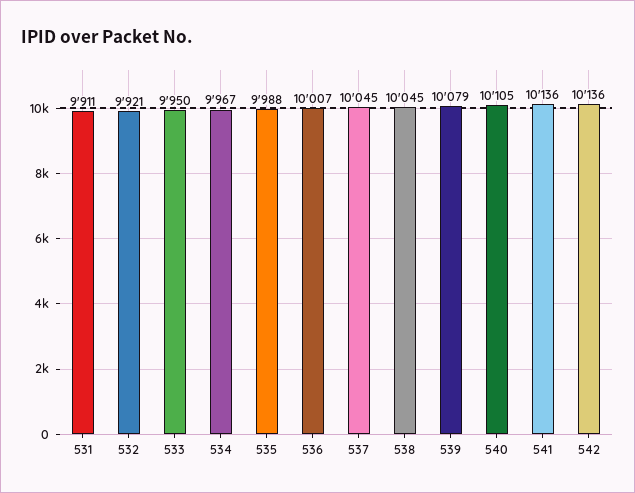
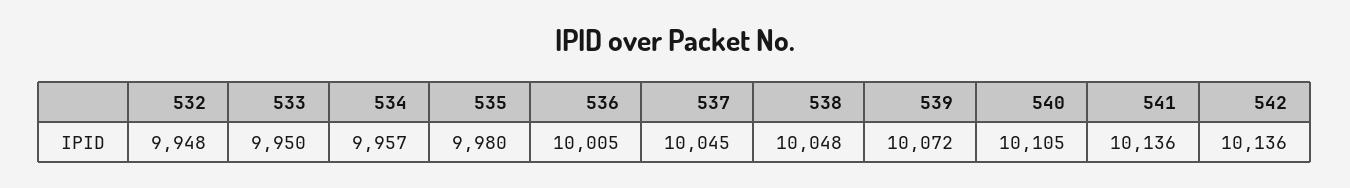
  {
-   "531": 9911,
-   "532": 9921,
+   "532": 9948,
    "533": 9950,
-   "534": 9967,
+   "534": 9957,
-   "535": 9988,
+   "535": 9980,
-   "536": 10007,
+   "536": 10005,
    "537": 10045,
-   "538": 10045,
+   "538": 10048,
-   "539": 10079,
+   "539": 10072,
    "540": 10105,
    "541": 10136,
    "542": 10136
  }

